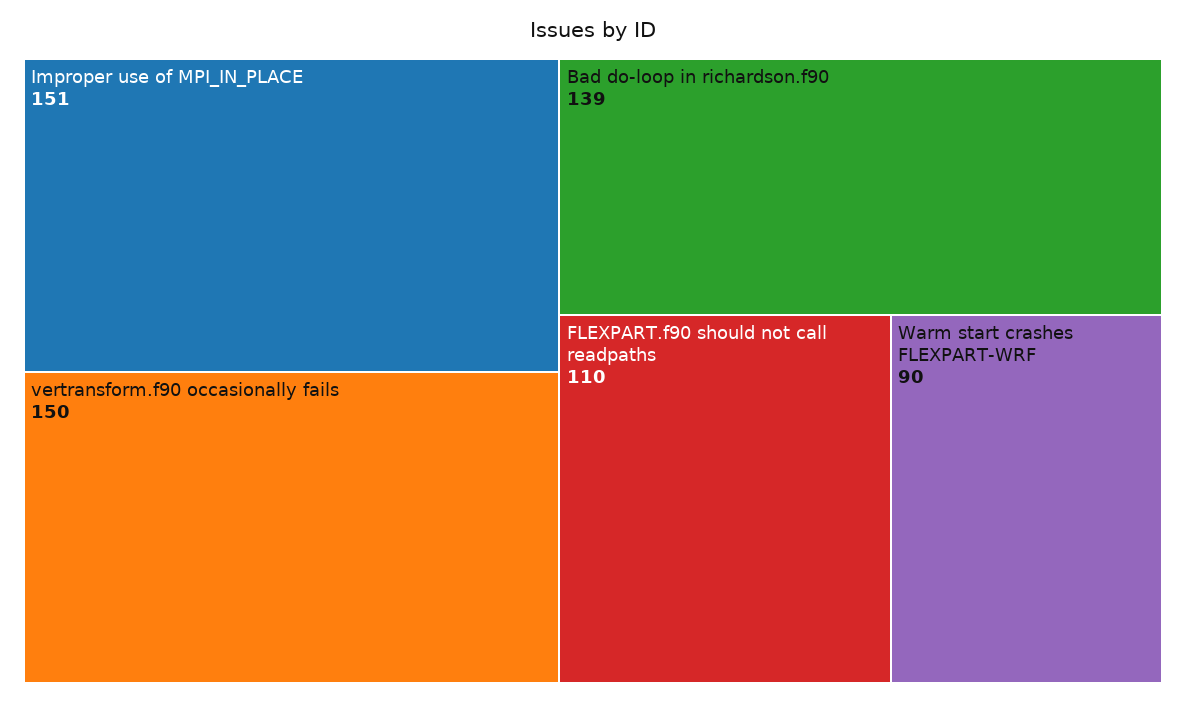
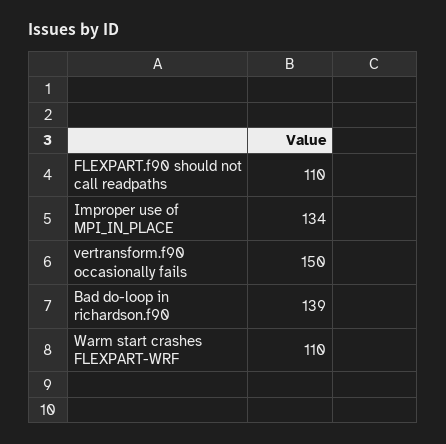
  {
-   "Improper use of MPI_IN_PLACE": 151,
+   "Improper use of MPI_IN_PLACE": 134,
    "vertransform.f90 occasionally fails": 150,
    "Bad do-loop in richardson.f90": 139,
    "FLEXPART.f90 should not call readpaths": 110,
-   "Warm start crashes FLEXPART-WRF": 90
+   "Warm start crashes FLEXPART-WRF": 110
  }

